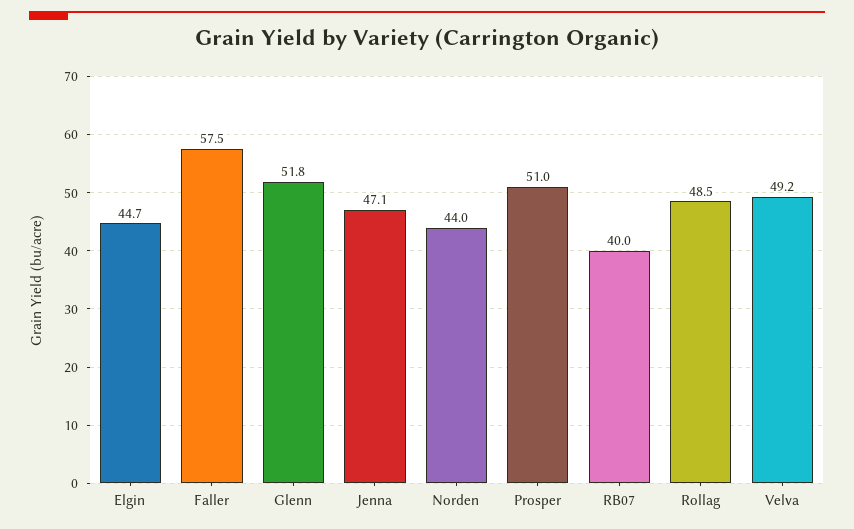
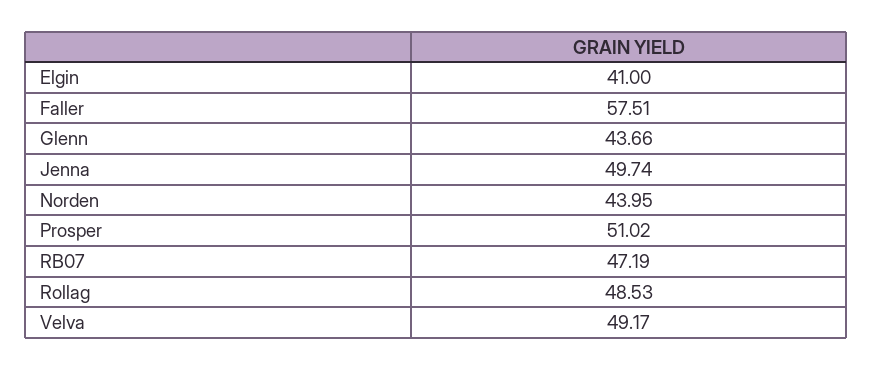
  {
-   "Elgin": 44.7,
+   "Elgin": 41,
    "Faller": 57.51,
-   "Glenn": 51.8,
+   "Glenn": 43.66,
-   "Jenna": 47.1,
+   "Jenna": 49.74,
    "Norden": 43.95,
    "Prosper": 51.02,
-   "RB07": 40,
+   "RB07": 47.19,
    "Rollag": 48.53,
    "Velva": 49.17
  }

